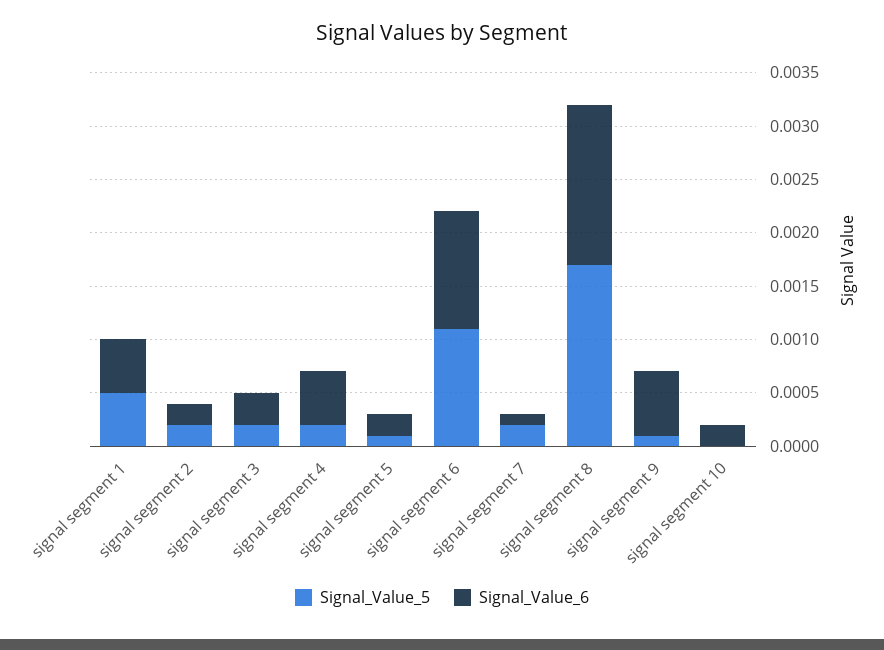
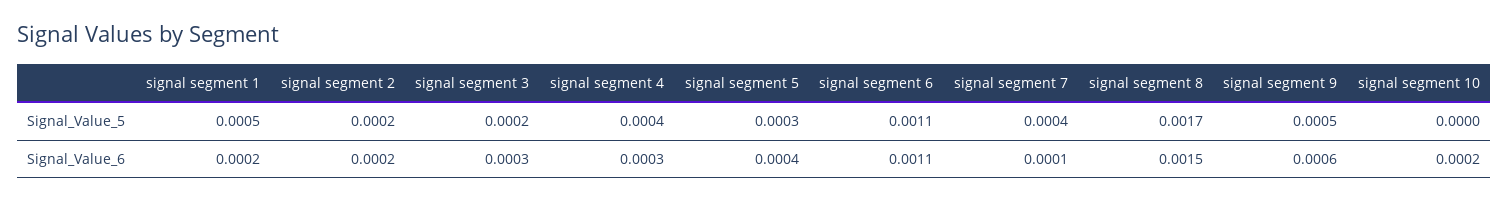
  {
    "Signal_Value_5": {
      "signal segment 1": 0.0005,
      "signal segment 2": 0.0002,
      "signal segment 3": 0.0002,
-     "signal segment 4": 0.0002,
+     "signal segment 4": 0.0004,
-     "signal segment 5": 0.0001,
+     "signal segment 5": 0.0003,
      "signal segment 6": 0.0011,
-     "signal segment 7": 0.0002,
+     "signal segment 7": 0.0004,
      "signal segment 8": 0.0017,
-     "signal segment 9": 0.0001,
+     "signal segment 9": 0.0005,
      "signal segment 10": 0
    },
    "Signal_Value_6": {
-     "signal segment 1": 0.0005,
+     "signal segment 1": 0.0002,
      "signal segment 2": 0.0002,
      "signal segment 3": 0.0003,
-     "signal segment 4": 0.0005,
+     "signal segment 4": 0.0003,
-     "signal segment 5": 0.0002,
+     "signal segment 5": 0.0004,
      "signal segment 6": 0.0011,
      "signal segment 7": 0.0001,
      "signal segment 8": 0.0015,
      "signal segment 9": 0.0006,
      "signal segment 10": 0.0002
    }
  }

